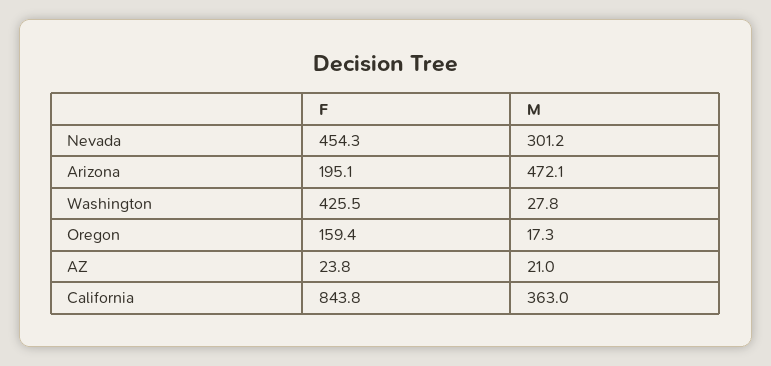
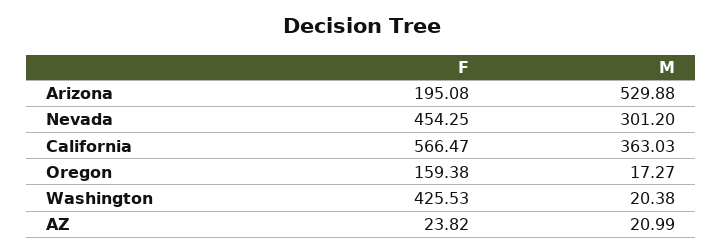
  {
    "F": {
      "Nevada": 454.25,
      "Arizona": 195.08,
      "Washington": 425.53,
      "Oregon": 159.38,
      "AZ": 23.82,
-     "California": 843.8
+     "California": 566.47
    },
    "M": {
      "Nevada": 301.2,
-     "Arizona": 472.1,
+     "Arizona": 529.88,
-     "Washington": 27.8,
+     "Washington": 20.38,
      "Oregon": 17.27,
      "AZ": 20.99,
      "California": 363.03
    }
  }

